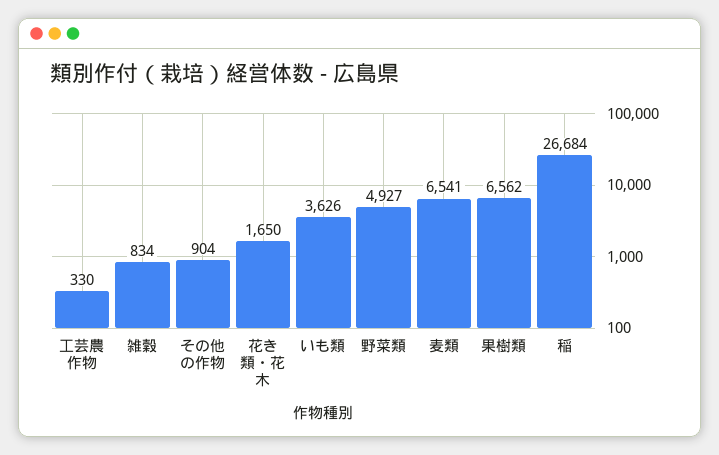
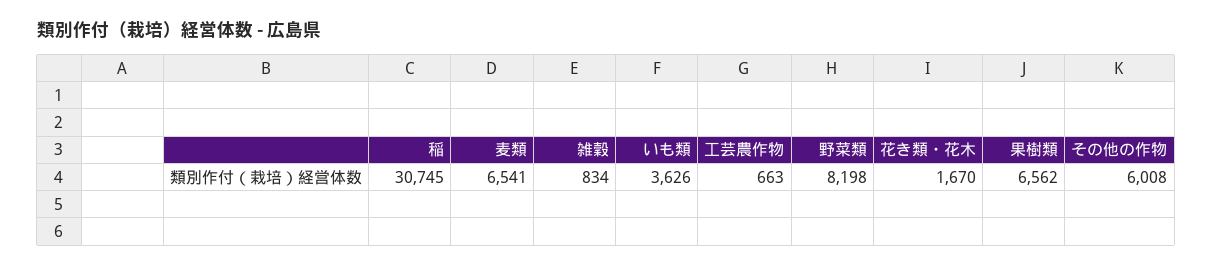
  {
-   "工芸農作物": 330,
+   "工芸農作物": 663,
    "雑穀": 834,
-   "その他の作物": 904,
+   "その他の作物": 6008,
-   "花き類・花木": 1650,
+   "花き類・花木": 1670,
    "いも類": 3626,
-   "野菜類": 4927,
+   "野菜類": 8198,
    "麦類": 6541,
    "果樹類": 6562,
-   "稲": 26684
+   "稲": 30745
  }

